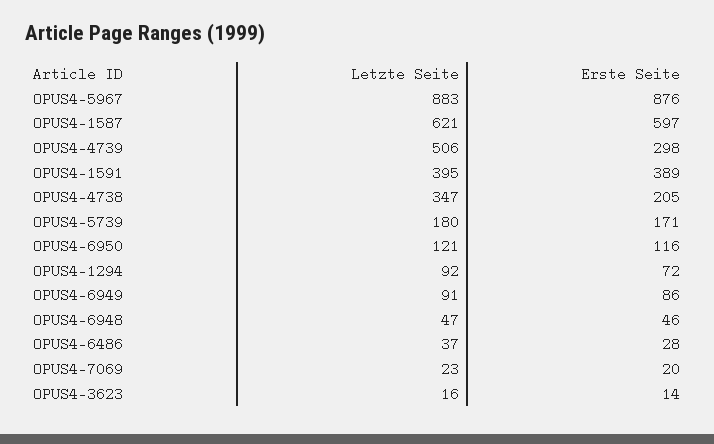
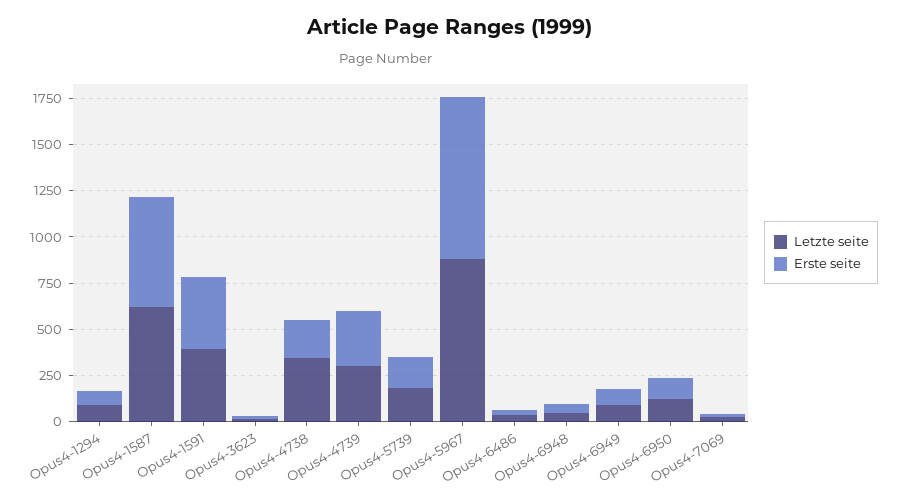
  {
    "Letzte Seite": {
      "OPUS4-5967": 883,
      "OPUS4-1587": 621,
-     "OPUS4-4739": 506,
+     "OPUS4-4739": 300,
      "OPUS4-1591": 395,
      "OPUS4-4738": 347,
      "OPUS4-5739": 180,
      "OPUS4-6950": 121,
      "OPUS4-1294": 92,
      "OPUS4-6949": 91,
      "OPUS4-6948": 47,
      "OPUS4-6486": 37,
      "OPUS4-7069": 23,
      "OPUS4-3623": 16
    },
    "Erste Seite": {
      "OPUS4-5967": 876,
      "OPUS4-1587": 597,
      "OPUS4-4739": 298,
      "OPUS4-1591": 389,
      "OPUS4-4738": 205,
      "OPUS4-5739": 171,
      "OPUS4-6950": 116,
      "OPUS4-1294": 72,
      "OPUS4-6949": 86,
      "OPUS4-6948": 46,
      "OPUS4-6486": 28,
      "OPUS4-7069": 20,
      "OPUS4-3623": 14
    }
  }

